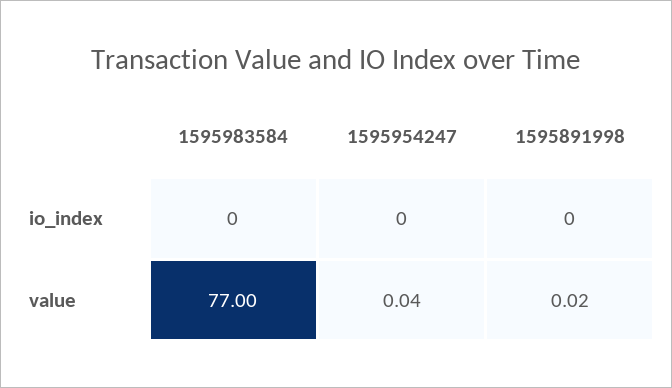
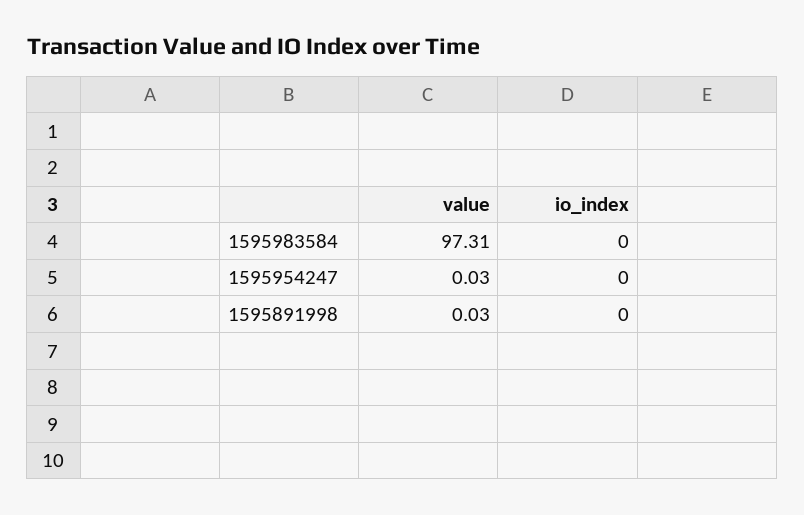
  {
    "1595983584": {
      "io_index": 0,
-     "value": 77
+     "value": 97.31
    },
    "1595954247": {
      "io_index": 0,
-     "value": 0.04
+     "value": 0.03
    },
    "1595891998": {
      "io_index": 0,
-     "value": 0.02
+     "value": 0.03
    }
  }

